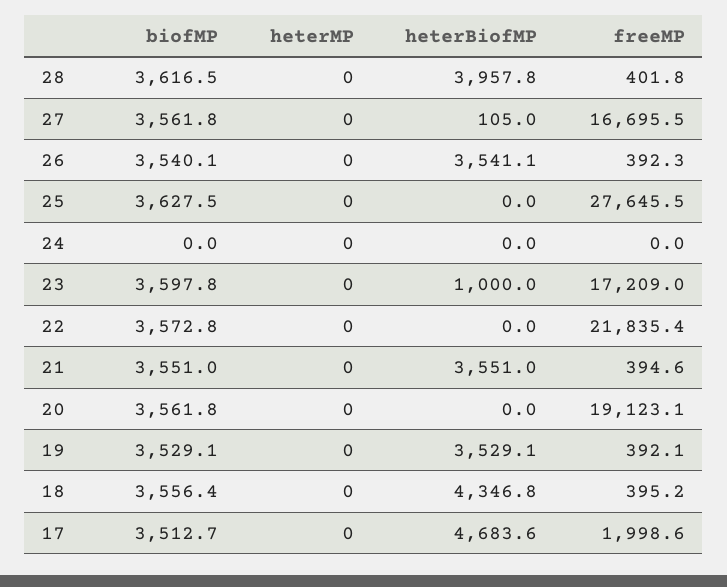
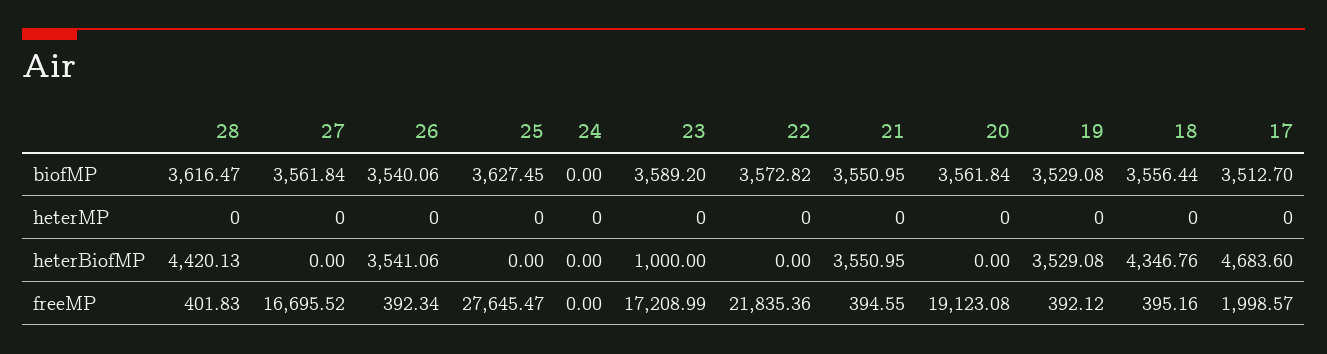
  {
    "biofMP": {
      "28": 3616.47,
      "27": 3561.84,
      "26": 3540.06,
      "25": 3627.45,
      "24": 0,
-     "23": 3597.8,
+     "23": 3589.2,
      "22": 3572.82,
      "21": 3550.95,
      "20": 3561.84,
      "19": 3529.08,
      "18": 3556.44,
      "17": 3512.7
    },
    "heterMP": {
      "28": 0,
      "27": 0,
      "26": 0,
      "25": 0,
      "24": 0,
      "23": 0,
      "22": 0,
      "21": 0,
      "20": 0,
      "19": 0,
      "18": 0,
      "17": 0
    },
    "heterBiofMP": {
-     "28": 3957.8,
+     "28": 4420.13,
-     "27": 105,
+     "27": 0,
      "26": 3541.06,
      "25": 0,
      "24": 0,
      "23": 1000,
      "22": 0,
      "21": 3550.95,
      "20": 0,
      "19": 3529.08,
      "18": 4346.76,
      "17": 4683.6
    },
    "freeMP": {
      "28": 401.83,
      "27": 16695.52,
      "26": 392.34,
      "25": 27645.47,
      "24": 0,
      "23": 17208.99,
      "22": 21835.36,
      "21": 394.55,
      "20": 19123.08,
      "19": 392.12,
      "18": 395.16,
      "17": 1998.57
    }
  }

